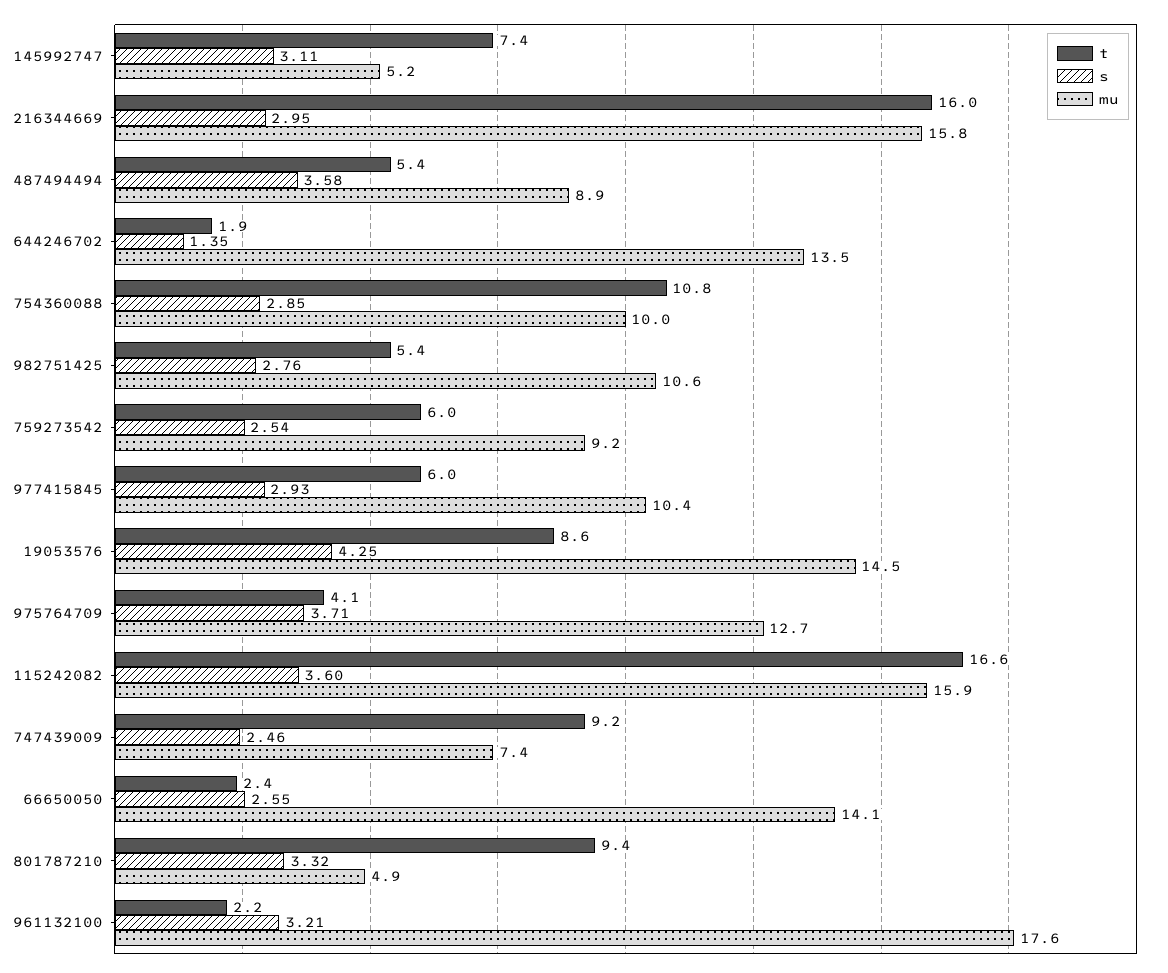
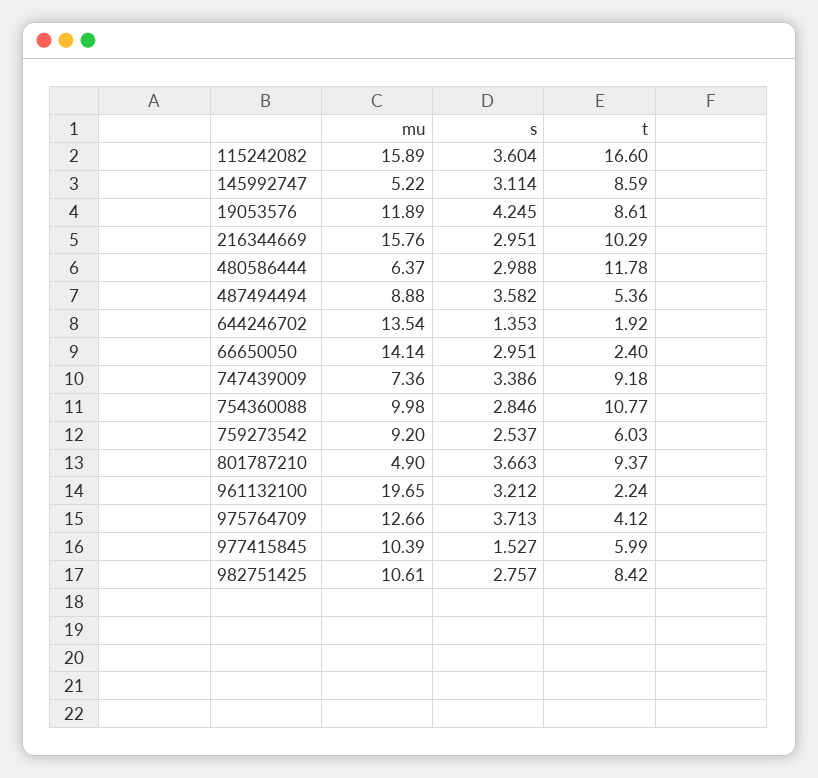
  {
    "t": {
-     "145992747": 7.4,
+     "145992747": 8.59,
-     "216344669": 16,
+     "216344669": 10.29,
      "487494494": 5.36,
      "644246702": 1.92,
      "754360088": 10.77,
-     "982751425": 5.4,
+     "982751425": 8.42,
      "759273542": 6.03,
      "977415845": 5.99,
      "19053576": 8.61,
      "975764709": 4.12,
      "115242082": 16.6,
      "747439009": 9.18,
      "66650050": 2.4,
      "801787210": 9.37,
-     "961132100": 2.24
+     "961132100": 2.24,
+     "480586444": 11.78
    },
    "s": {
      "145992747": 3.114,
      "216344669": 2.951,
      "487494494": 3.582,
      "644246702": 1.353,
      "754360088": 2.846,
      "982751425": 2.757,
      "759273542": 2.537,
-     "977415845": 2.93,
+     "977415845": 1.527,
      "19053576": 4.245,
      "975764709": 3.713,
      "115242082": 3.604,
-     "747439009": 2.46,
+     "747439009": 3.386,
-     "66650050": 2.55,
+     "66650050": 2.951,
-     "801787210": 3.32,
+     "801787210": 3.663,
-     "961132100": 3.212
+     "961132100": 3.212,
+     "480586444": 2.988
    },
    "mu": {
      "145992747": 5.22,
      "216344669": 15.76,
      "487494494": 8.88,
      "644246702": 13.54,
      "754360088": 9.98,
      "982751425": 10.61,
      "759273542": 9.2,
      "977415845": 10.39,
-     "19053576": 14.5,
+     "19053576": 11.89,
      "975764709": 12.66,
      "115242082": 15.89,
      "747439009": 7.36,
      "66650050": 14.14,
      "801787210": 4.9,
-     "961132100": 17.6
+     "961132100": 19.65,
+     "480586444": 6.37
    }
  }

